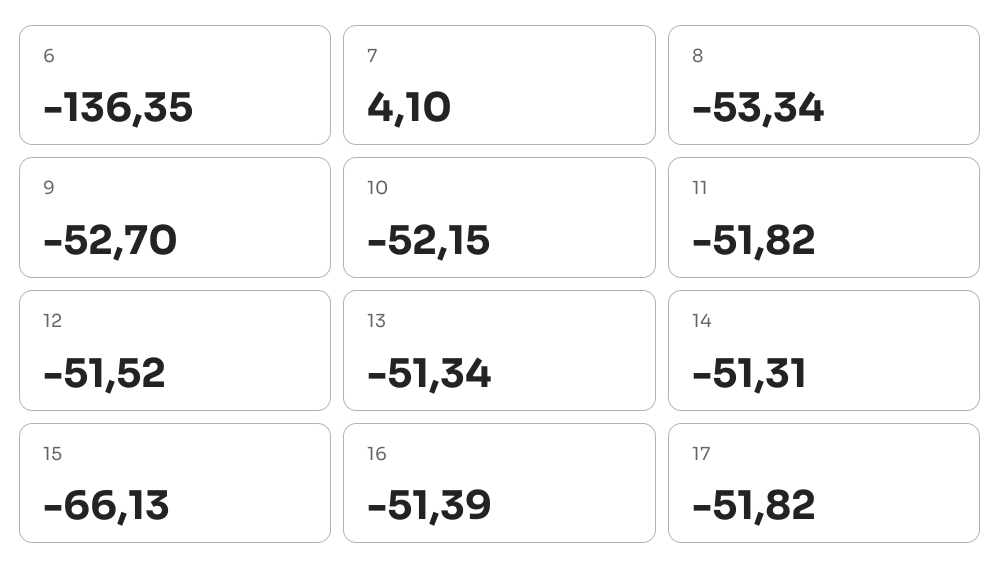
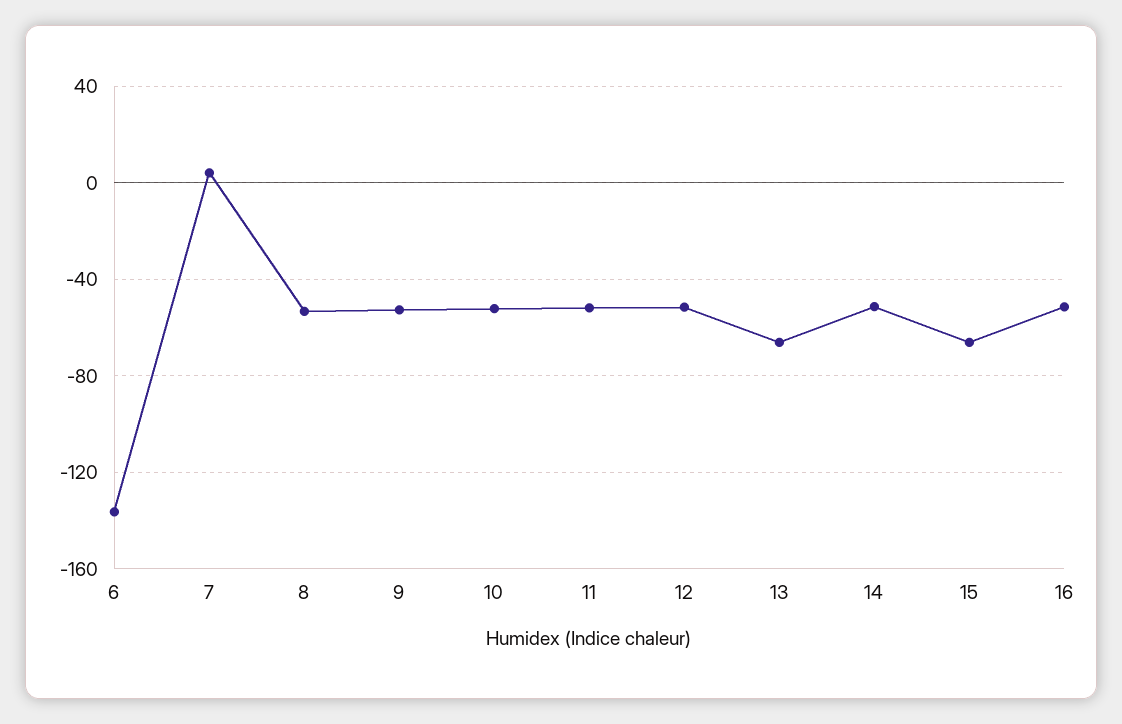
  {
    "6": -136.35,
    "7": 4.1,
    "8": -53.34,
    "9": -52.7,
    "10": -52.15,
    "11": -51.82,
    "12": -51.52,
-   "13": -51.34,
+   "13": -65,
    "14": -51.31,
    "15": -66.13,
-   "16": -51.39,
+   "16": -51.39
-   "17": -51.82
  }

